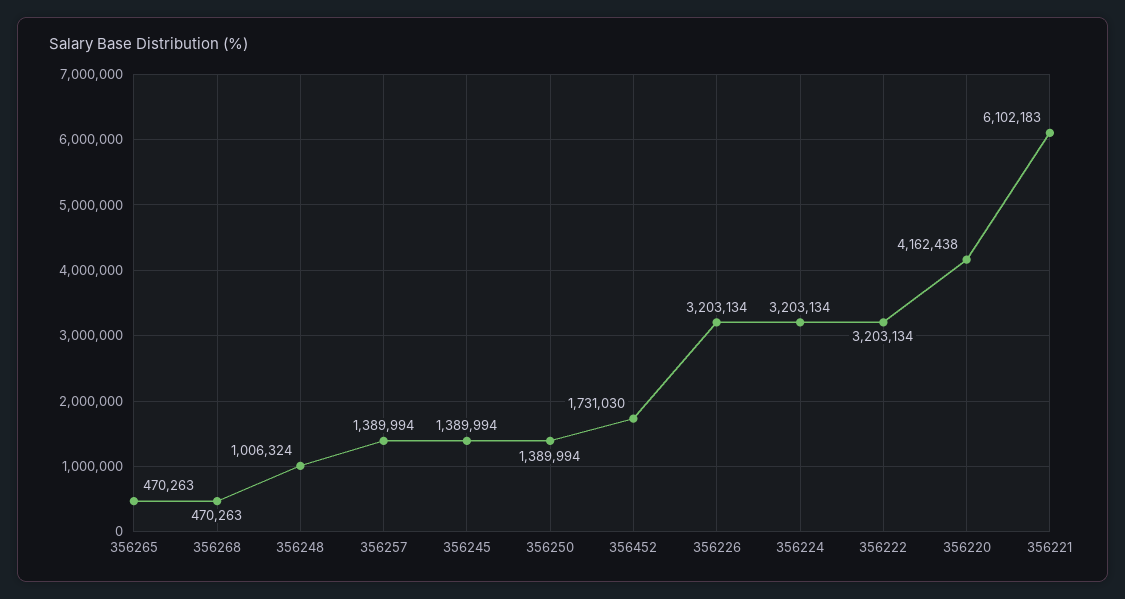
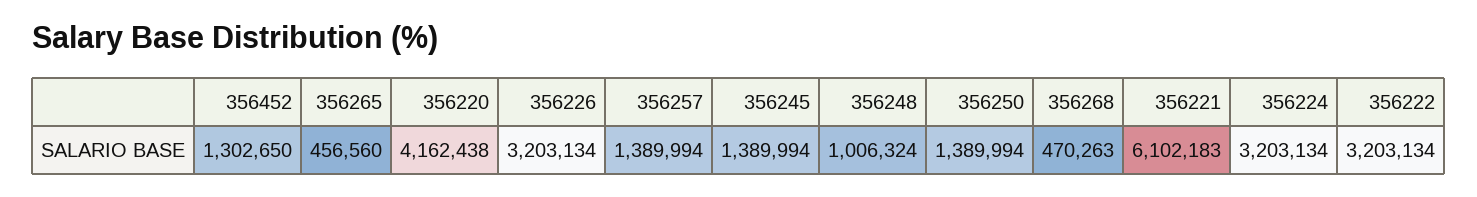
  {
-   "356265": 470263,
+   "356265": 456560,
    "356268": 470263,
    "356248": 1006324,
    "356257": 1389994,
    "356245": 1389994,
    "356250": 1389994,
-   "356452": 1731030,
+   "356452": 1302650,
    "356226": 3203134,
    "356224": 3203134,
    "356222": 3203134,
    "356220": 4162438,
    "356221": 6102183
  }

